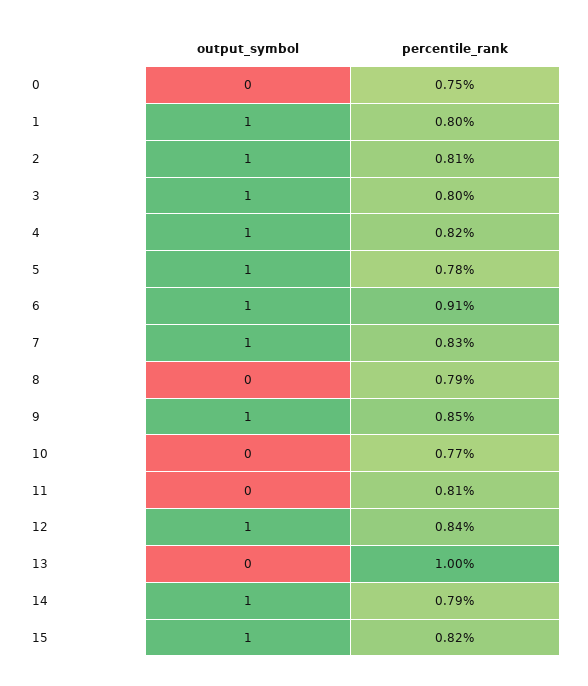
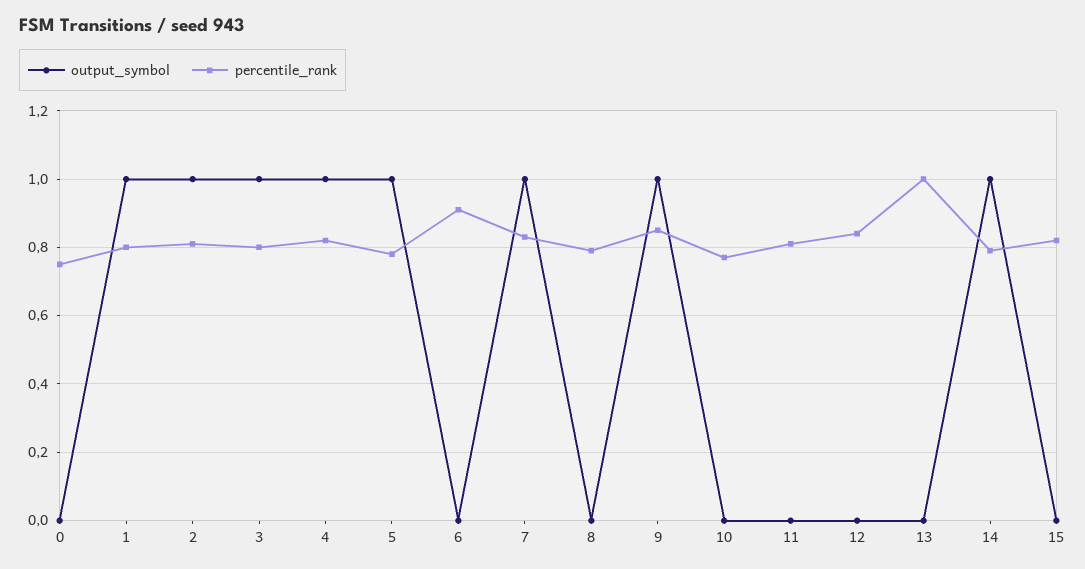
  {
    "output_symbol": {
      "0": 0,
      "1": 1,
      "2": 1,
      "3": 1,
      "4": 1,
      "5": 1,
-     "6": 1,
+     "6": 0,
      "7": 1,
      "8": 0,
      "9": 1,
      "10": 0,
      "11": 0,
-     "12": 1,
+     "12": 0,
      "13": 0,
      "14": 1,
-     "15": 1
+     "15": 0
    },
    "percentile_rank": {
      "0": 0.75,
      "1": 0.8,
      "2": 0.81,
      "3": 0.8,
      "4": 0.82,
      "5": 0.78,
      "6": 0.91,
      "7": 0.83,
      "8": 0.79,
      "9": 0.85,
      "10": 0.77,
      "11": 0.81,
      "12": 0.84,
      "13": 1,
      "14": 0.79,
      "15": 0.82
    }
  }

